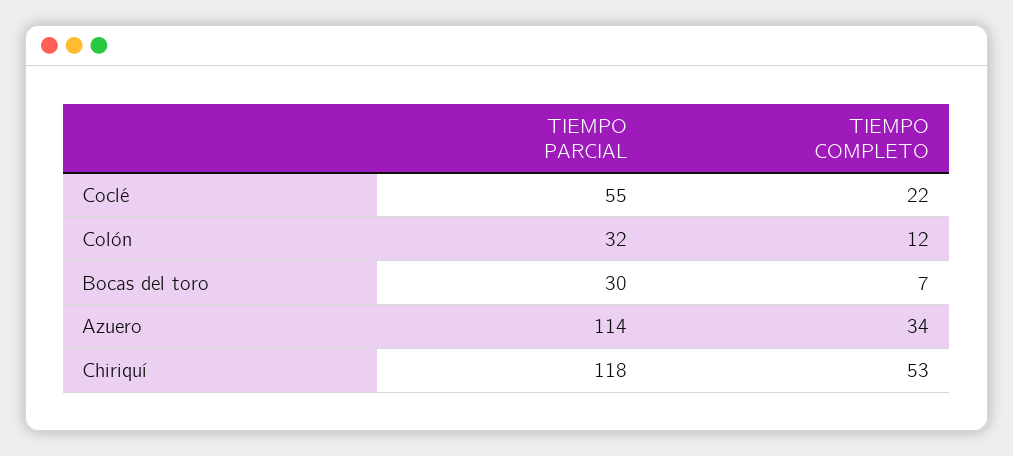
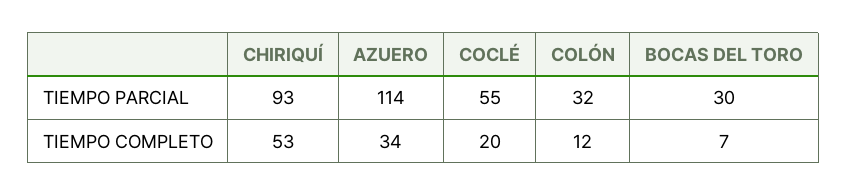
  {
    "TIEMPO PARCIAL": {
      "Coclé": 55,
      "Colón": 32,
      "Bocas del toro": 30,
      "Azuero": 114,
-     "Chiriquí": 118
+     "Chiriquí": 93
    },
    "TIEMPO COMPLETO": {
-     "Coclé": 22,
+     "Coclé": 20,
      "Colón": 12,
      "Bocas del toro": 7,
      "Azuero": 34,
      "Chiriquí": 53
    }
  }

